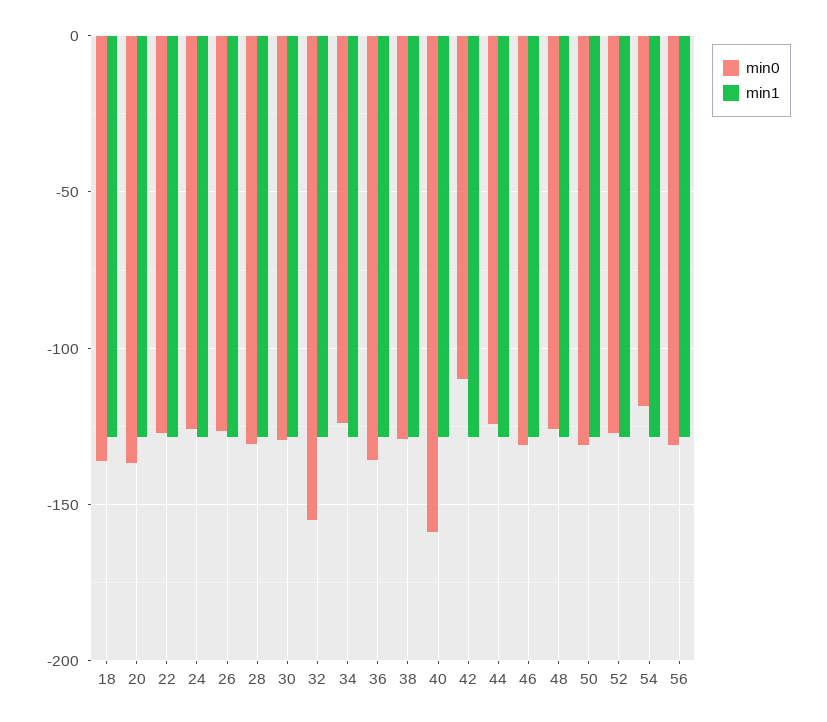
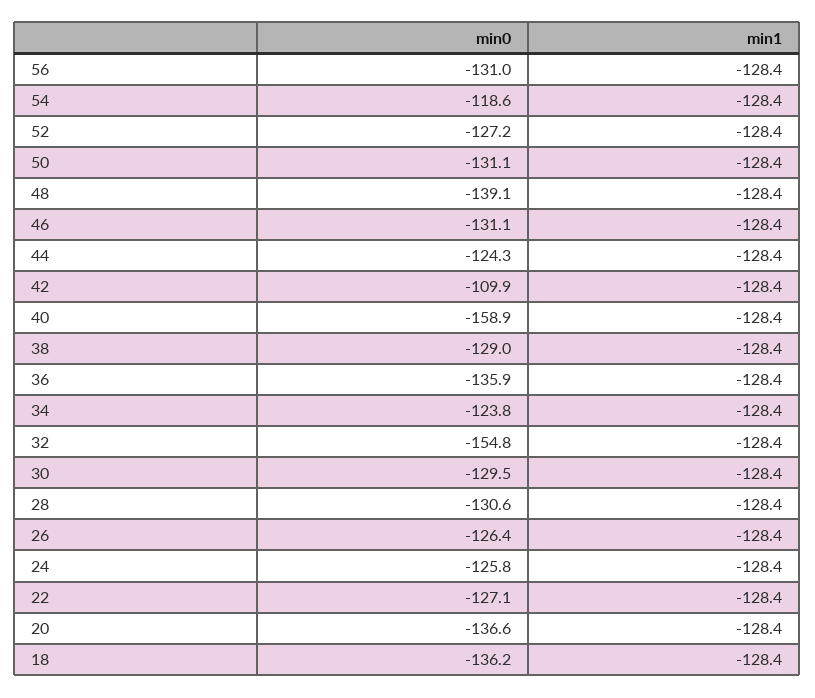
  {
    "min0": {
      "18": -136.2,
      "20": -136.6,
      "22": -127.1,
      "24": -125.8,
      "26": -126.4,
      "28": -130.6,
      "30": -129.5,
      "32": -154.8,
      "34": -123.8,
      "36": -135.9,
      "38": -129,
      "40": -158.9,
      "42": -109.9,
      "44": -124.3,
      "46": -131.1,
-     "48": -125,
+     "48": -139.1,
      "50": -131.1,
      "52": -127.2,
      "54": -118.6,
      "56": -131
    },
    "min1": {
      "18": -128.4,
      "20": -128.4,
      "22": -128.4,
      "24": -128.4,
      "26": -128.4,
      "28": -128.4,
      "30": -128.4,
      "32": -128.4,
      "34": -128.4,
      "36": -128.4,
      "38": -128.4,
      "40": -128.4,
      "42": -128.4,
      "44": -128.4,
      "46": -128.4,
      "48": -128.4,
      "50": -128.4,
      "52": -128.4,
      "54": -128.4,
      "56": -128.4
    }
  }

